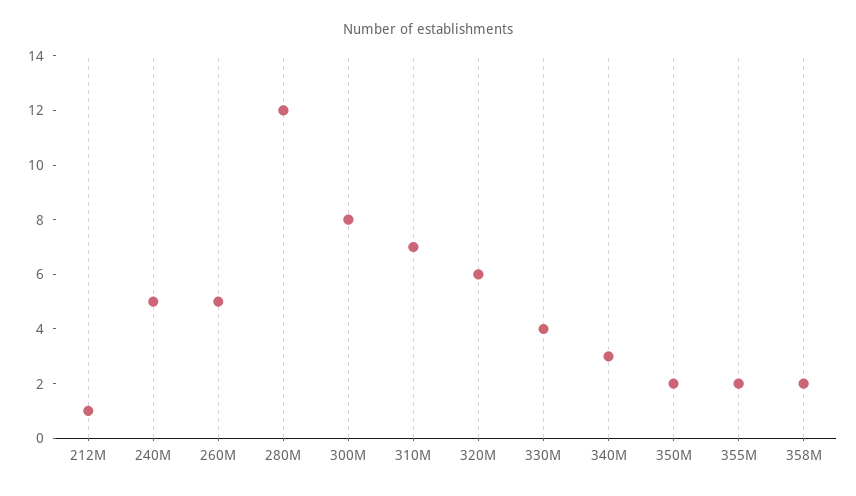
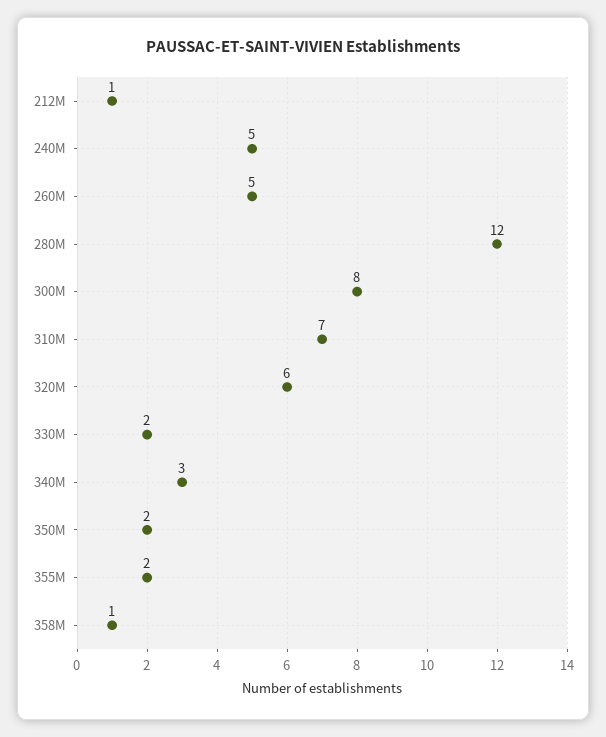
  {
    "212M": 1,
    "240M": 5,
    "260M": 5,
    "280M": 12,
    "300M": 8,
    "310M": 7,
    "320M": 6,
-   "330M": 4,
+   "330M": 2,
    "340M": 3,
    "350M": 2,
    "355M": 2,
-   "358M": 2
+   "358M": 1
  }

